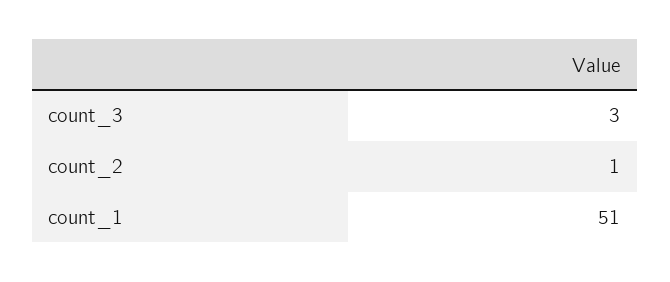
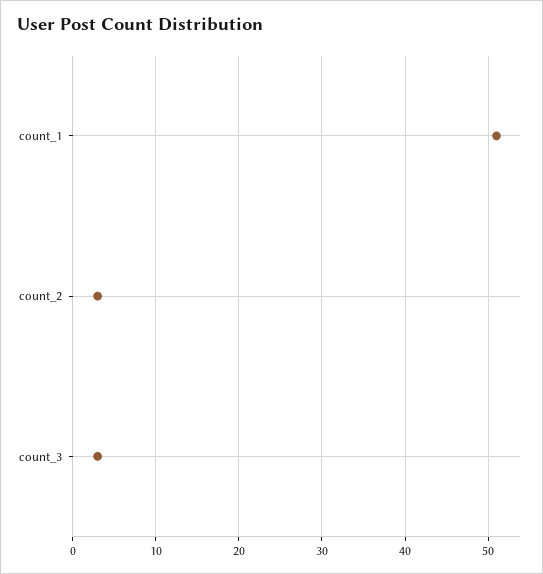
  {
    "count_3": 3,
-   "count_2": 1,
+   "count_2": 3,
    "count_1": 51
  }

